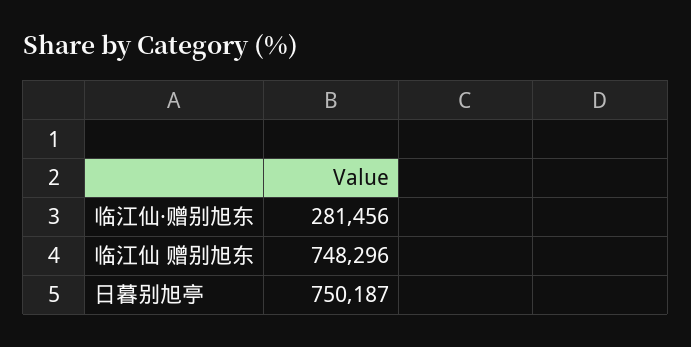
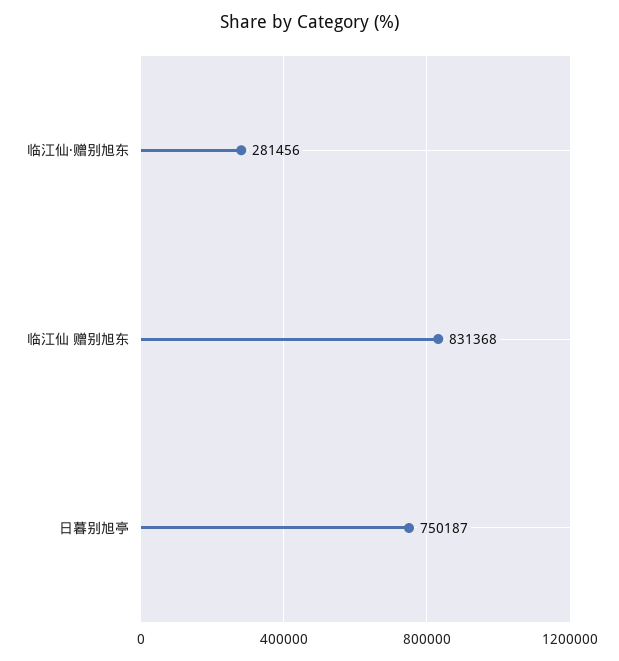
  {
    "临江仙·赠别旭东": 281456,
-   "临江仙 赠别旭东": 748296,
+   "临江仙 赠别旭东": 831368,
    "日暮别旭亭": 750187
  }

